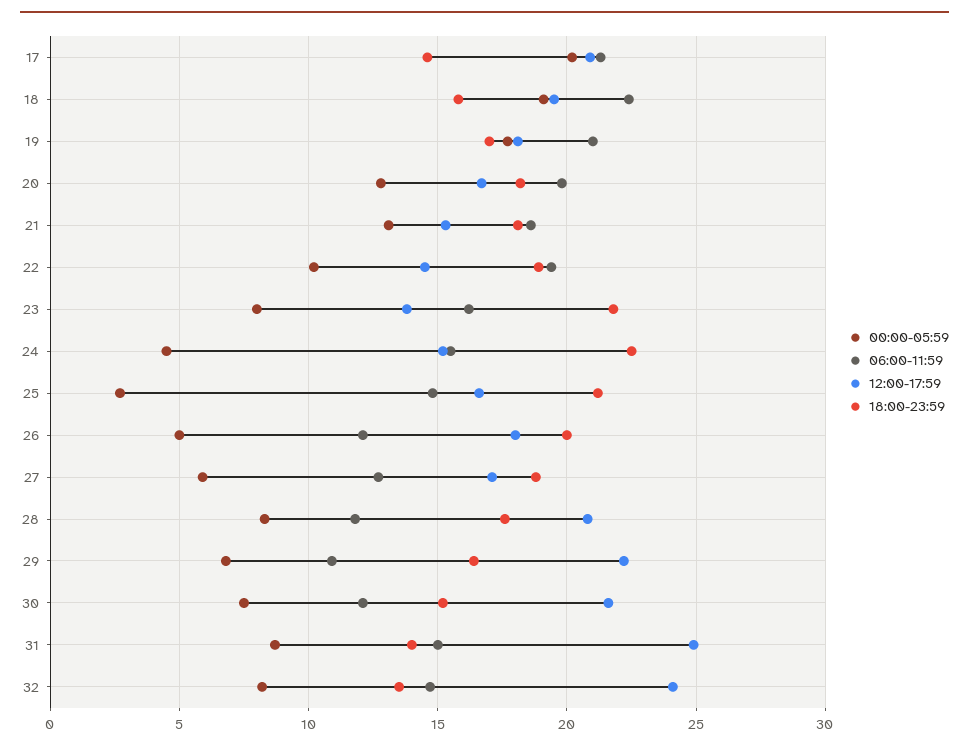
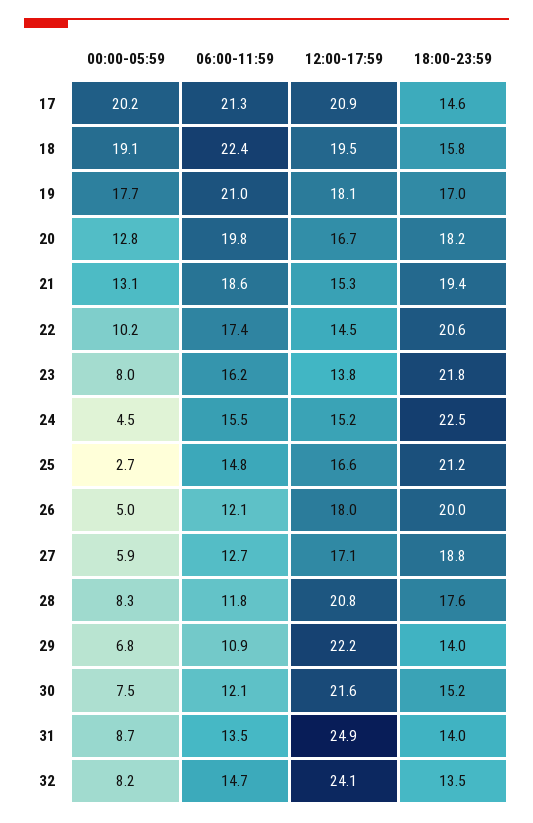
  {
    "00:00-05:59": {
      "17": 20.2,
      "18": 19.1,
      "19": 17.7,
      "20": 12.8,
      "21": 13.1,
      "22": 10.2,
      "23": 8,
      "24": 4.5,
      "25": 2.7,
      "26": 5,
      "27": 5.9,
      "28": 8.3,
      "29": 6.8,
      "30": 7.5,
      "31": 8.7,
      "32": 8.2
    },
    "06:00-11:59": {
      "17": 21.3,
      "18": 22.4,
      "19": 21,
      "20": 19.8,
      "21": 18.6,
-     "22": 19.5,
+     "22": 17.4,
      "23": 16.2,
      "24": 15.5,
      "25": 14.8,
      "26": 12.1,
      "27": 12.7,
      "28": 11.8,
      "29": 10.9,
      "30": 12.1,
-     "31": 15,
+     "31": 13.5,
      "32": 14.7
    },
    "12:00-17:59": {
      "17": 20.9,
      "18": 19.5,
      "19": 18.1,
      "20": 16.7,
      "21": 15.3,
      "22": 14.5,
      "23": 13.8,
      "24": 15.2,
      "25": 16.6,
      "26": 18,
      "27": 17.1,
      "28": 20.8,
      "29": 22.2,
      "30": 21.6,
      "31": 24.9,
      "32": 24.1
    },
    "18:00-23:59": {
      "17": 14.6,
      "18": 15.8,
      "19": 17,
      "20": 18.2,
-     "21": 18,
+     "21": 19.4,
-     "22": 19,
+     "22": 20.6,
      "23": 21.8,
      "24": 22.5,
      "25": 21.2,
      "26": 20,
      "27": 18.8,
      "28": 17.6,
-     "29": 16.5,
+     "29": 14,
      "30": 15.2,
      "31": 14,
      "32": 13.5
    }
  }

